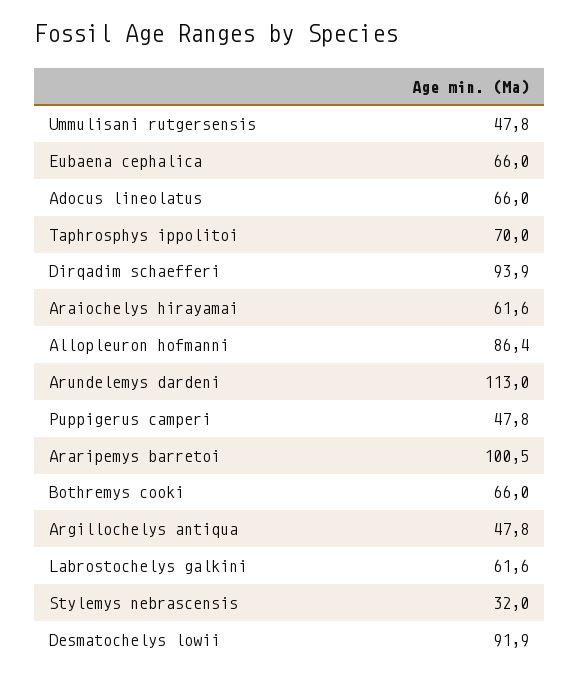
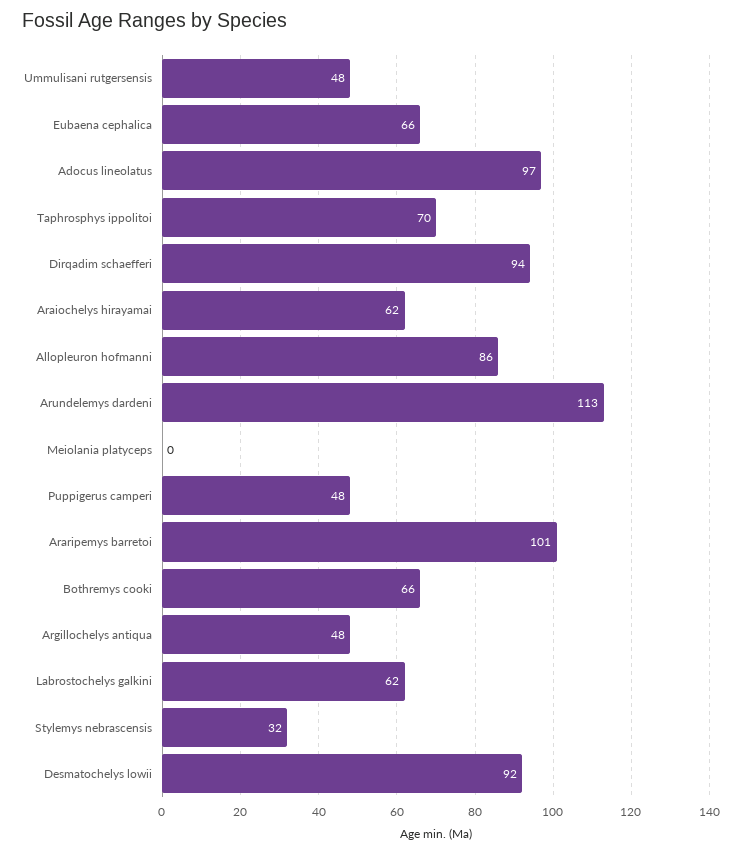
  {
    "Ummulisani rutgersensis": 47.8,
    "Eubaena cephalica": 66,
-   "Adocus lineolatus": 66,
+   "Adocus lineolatus": 97,
    "Taphrosphys ippolitoi": 70,
    "Dirqadim schaefferi": 93.9,
    "Araiochelys hirayamai": 61.6,
    "Allopleuron hofmanni": 86.4,
    "Arundelemys dardeni": 113,
    "Puppigerus camperi": 47.8,
    "Araripemys barretoi": 100.5,
    "Bothremys cooki": 66,
    "Argillochelys antiqua": 47.8,
    "Labrostochelys galkini": 61.6,
    "Stylemys nebrascensis": 32,
-   "Desmatochelys lowii": 91.9
+   "Desmatochelys lowii": 91.9,
+   "Meiolania platyceps": 0
  }

